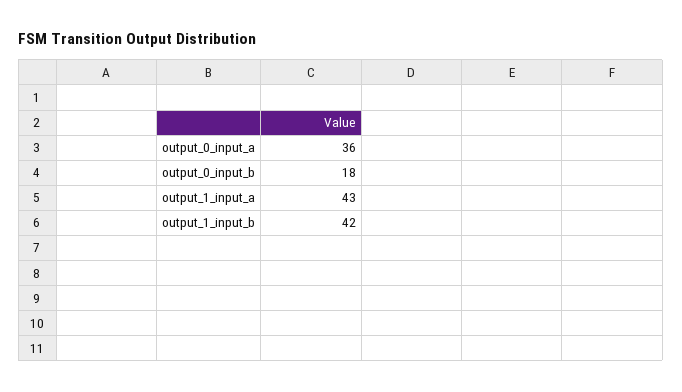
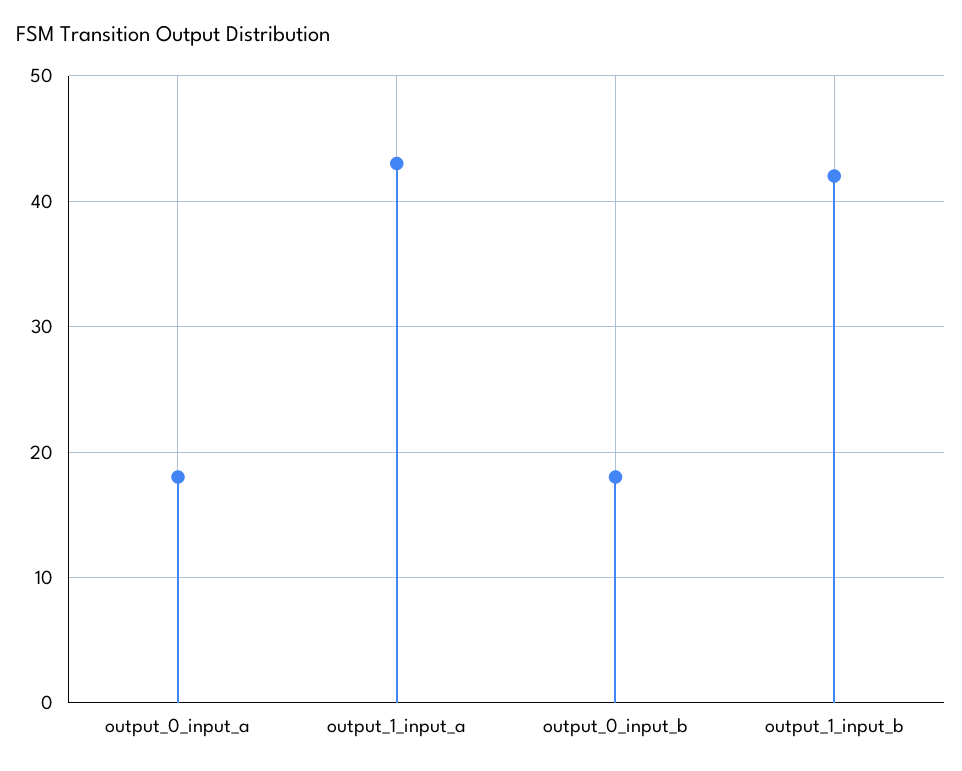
  {
-   "output_0_input_a": 36,
+   "output_0_input_a": 18,
    "output_0_input_b": 18,
    "output_1_input_a": 43,
    "output_1_input_b": 42
  }

